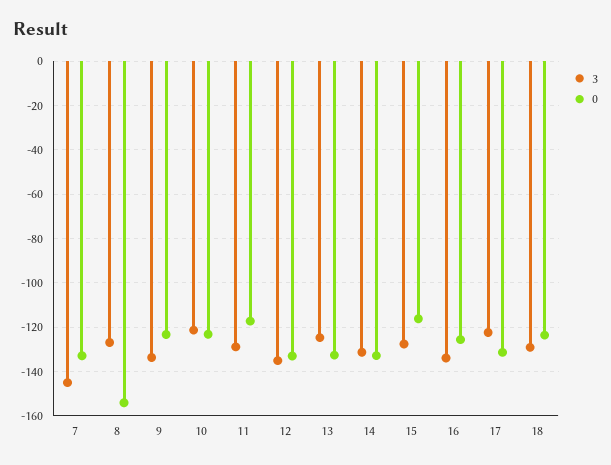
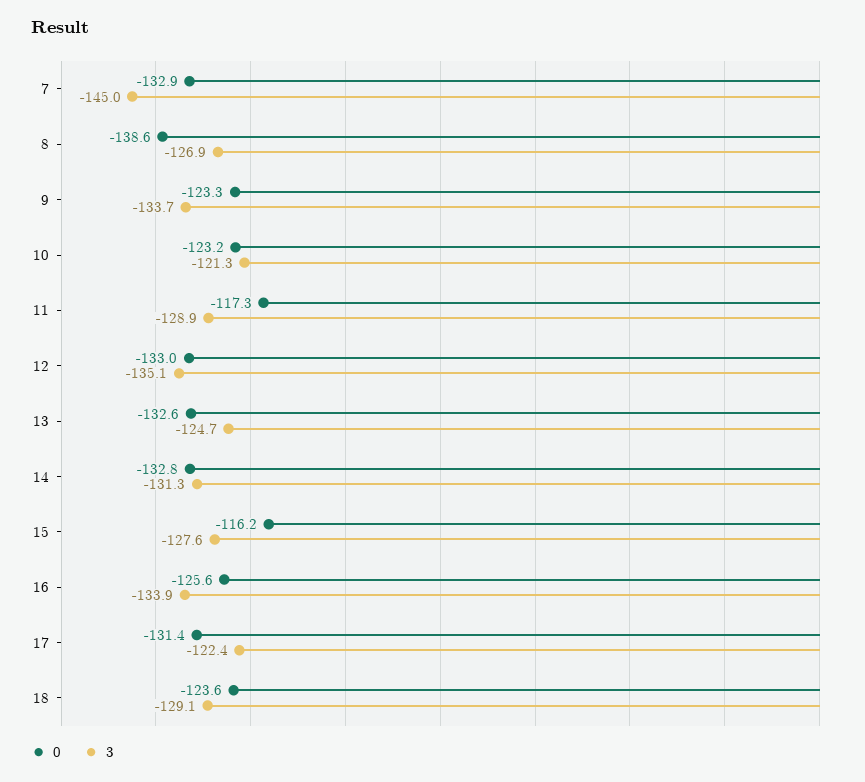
  {
    "3": {
      "7": -145,
      "8": -126.9,
      "9": -133.7,
      "10": -121.3,
      "11": -128.9,
      "12": -135.1,
      "13": -124.7,
      "14": -131.3,
      "15": -127.6,
      "16": -133.9,
      "17": -122.4,
      "18": -129.1
    },
    "0": {
      "7": -132.9,
-     "8": -155,
+     "8": -138.6,
      "9": -123.3,
      "10": -123.2,
      "11": -117.3,
      "12": -133,
      "13": -132.6,
      "14": -132.8,
      "15": -116.2,
      "16": -125.6,
      "17": -131.4,
      "18": -123.6
    }
  }

